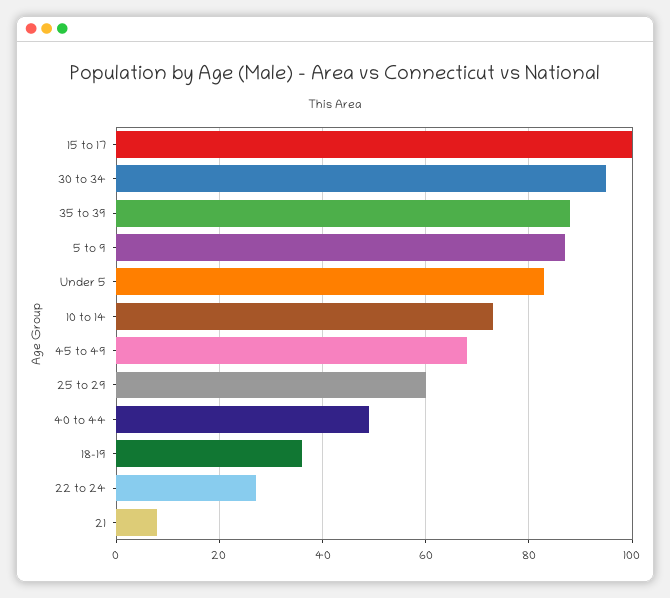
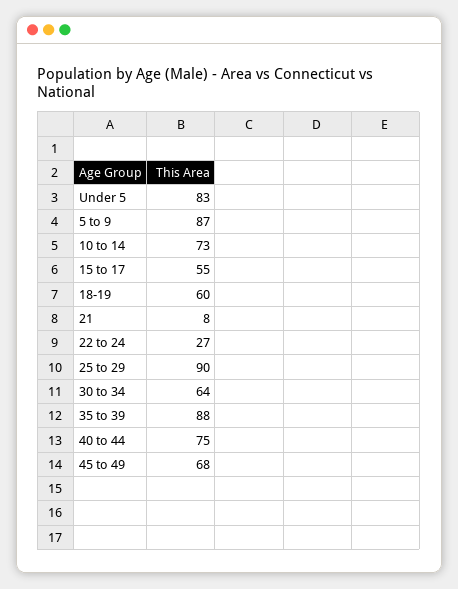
  {
-   "15 to 17": 100,
+   "15 to 17": 55,
-   "30 to 34": 95,
+   "30 to 34": 64,
    "35 to 39": 88,
    "5 to 9": 87,
    "Under 5": 83,
    "10 to 14": 73,
    "45 to 49": 68,
-   "25 to 29": 60,
+   "25 to 29": 90,
-   "40 to 44": 50,
+   "40 to 44": 75,
-   "18-19": 35,
+   "18-19": 60,
    "22 to 24": 27,
    "21": 8
  }

